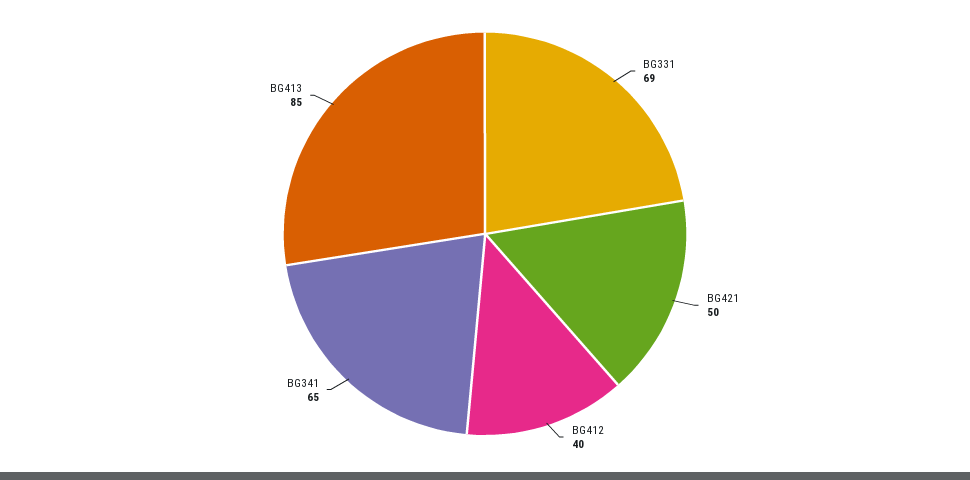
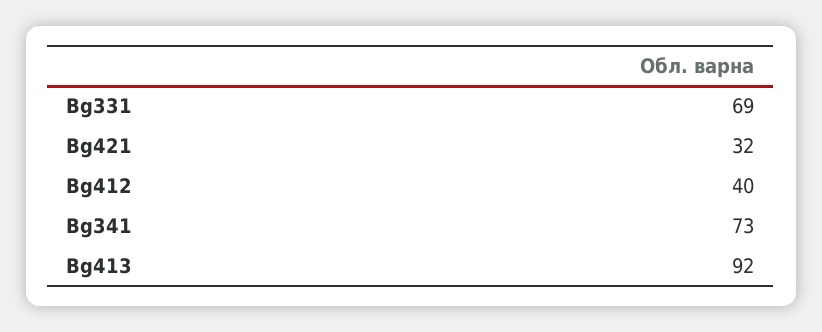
  {
    "BG331": 69,
-   "BG421": 50,
+   "BG421": 32,
    "BG412": 40,
-   "BG341": 65,
+   "BG341": 73,
-   "BG413": 85
+   "BG413": 92
  }

